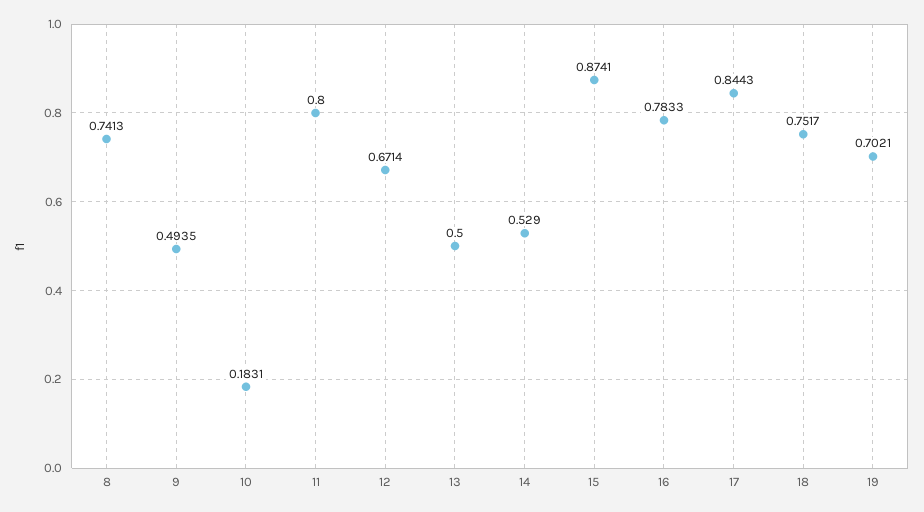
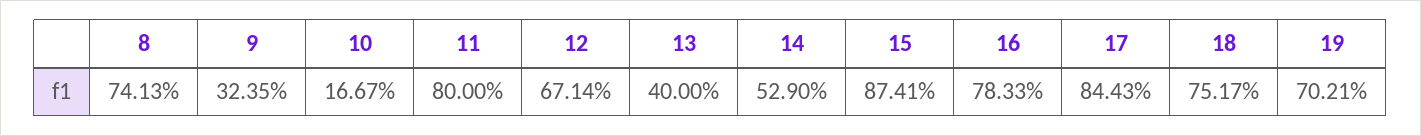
  {
    "8": 0.7413,
-   "9": 0.4935,
+   "9": 0.3235,
-   "10": 0.1831,
+   "10": 0.1667,
    "11": 0.8,
    "12": 0.6714,
-   "13": 0.5,
+   "13": 0.4,
    "14": 0.529,
    "15": 0.8741,
    "16": 0.7833,
    "17": 0.8443,
    "18": 0.7517,
    "19": 0.7021
  }

